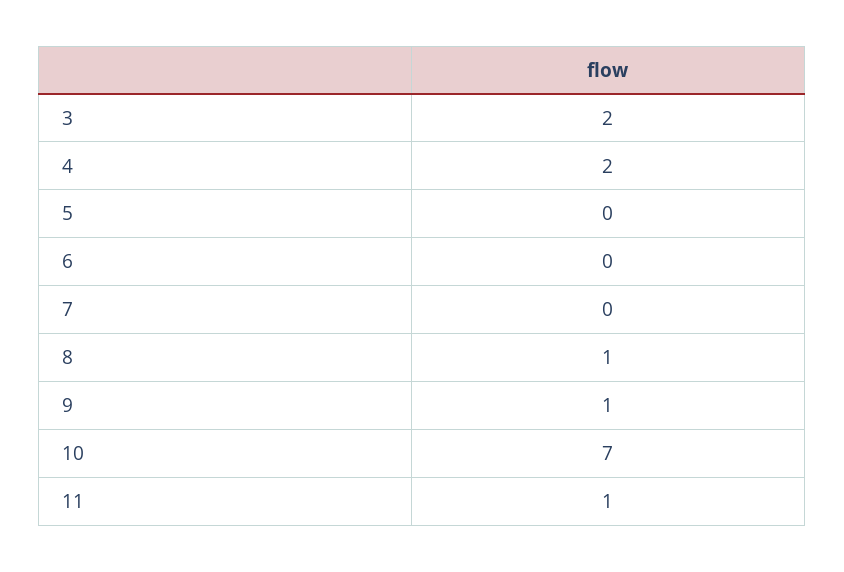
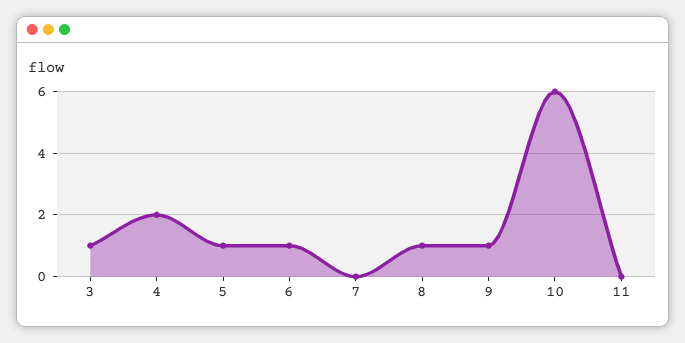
  {
-   "3": 2,
+   "3": 1,
    "4": 2,
-   "5": 0,
+   "5": 1,
-   "6": 0,
+   "6": 1,
    "7": 0,
    "8": 1,
    "9": 1,
-   "10": 7,
+   "10": 6,
-   "11": 1
+   "11": 0
  }

